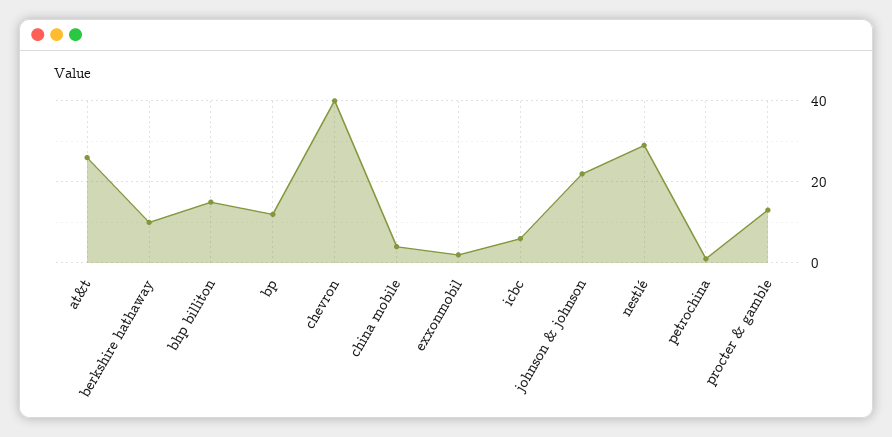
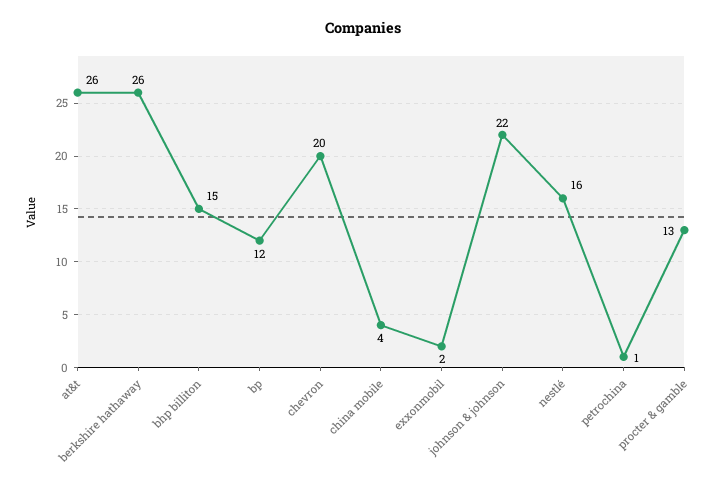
  {
    "at&t": 26,
-   "berkshire hathaway": 10,
+   "berkshire hathaway": 26,
    "bhp billiton": 15,
    "bp": 12,
-   "chevron": 40,
+   "chevron": 20,
    "china mobile": 4,
    "exxonmobil": 2,
-   "icbc": 5,
    "johnson & johnson": 22,
-   "nestlé": 30,
+   "nestlé": 16,
    "petrochina": 1,
    "procter & gamble": 13
  }

